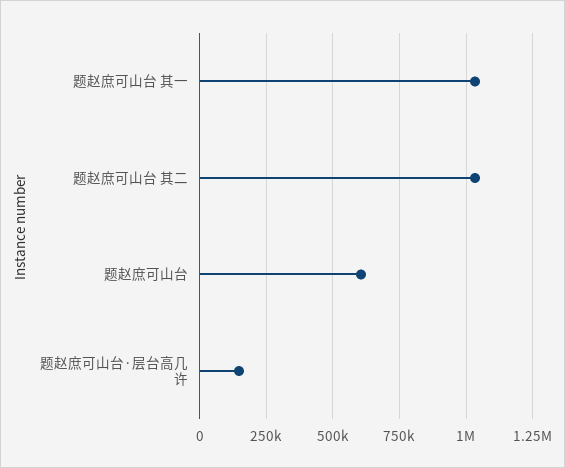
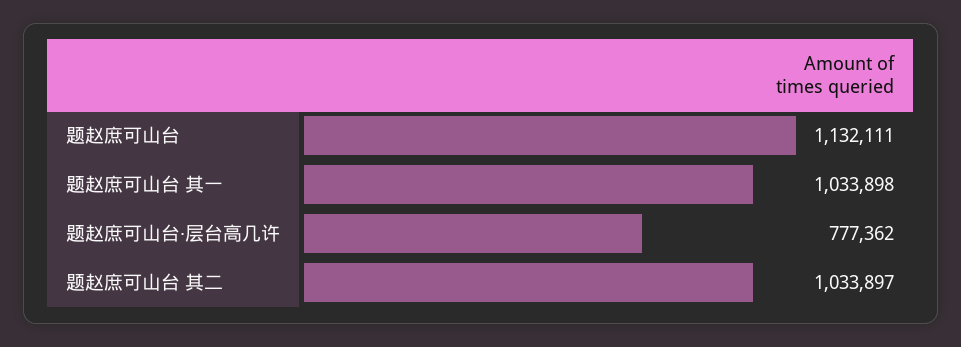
  {
    "题赵庶可山台 其一": 1033898,
    "题赵庶可山台 其二": 1033897,
-   "题赵庶可山台": 600000,
+   "题赵庶可山台": 1132111,
-   "题赵庶可山台·层台高几许": 150000
+   "题赵庶可山台·层台高几许": 777362
  }

